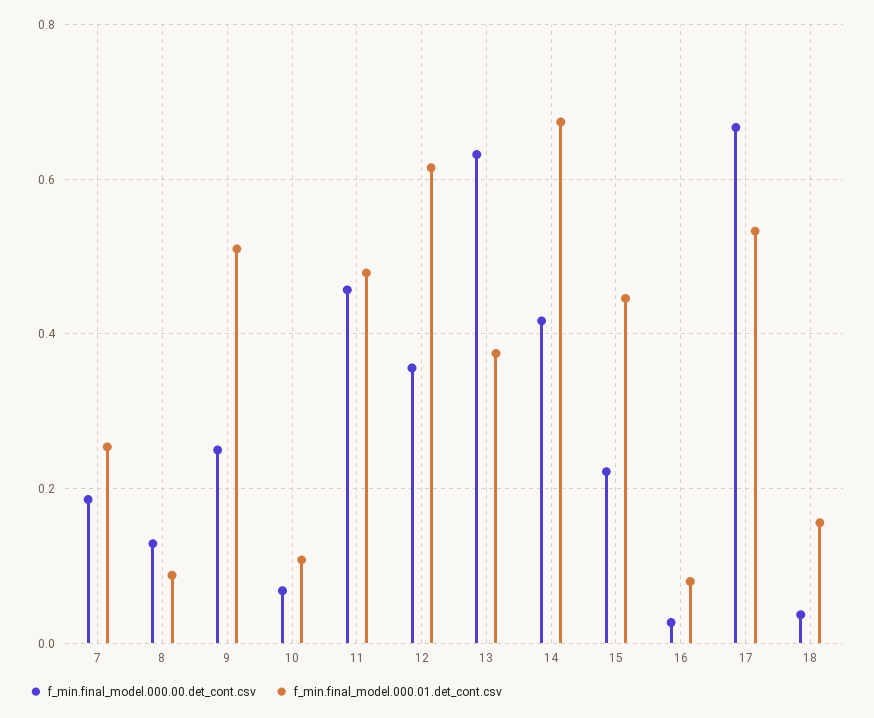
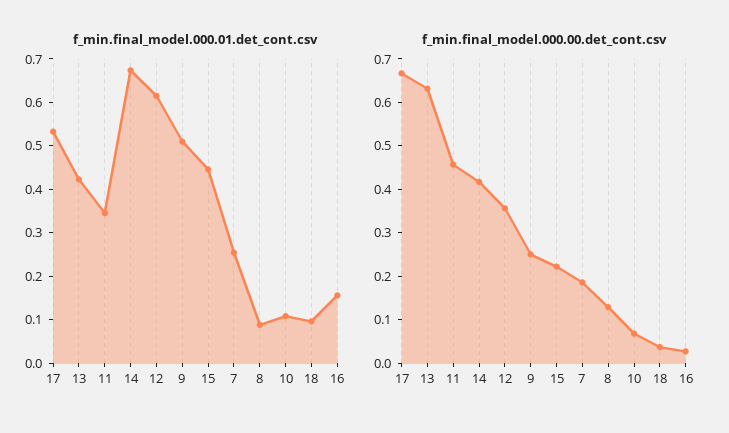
  {
    "f_min.final_model.000.00.det_cont.csv": {
      "7": 0.18,
      "8": 0.12,
      "9": 0.26,
      "10": 0.06,
      "11": 0.46,
      "12": 0.36,
      "13": 0.64,
      "14": 0.42,
      "15": 0.22,
      "16": 0.02,
      "17": 0.66,
      "18": 0.04
    },
    "f_min.final_model.000.01.det_cont.csv": {
      "7": 0.26,
      "8": 0.08,
      "9": 0.52,
      "10": 0.1,
-     "11": 0.48,
+     "11": 0.34,
      "12": 0.62,
-     "13": 0.38,
+     "13": 0.42,
      "14": 0.68,
      "15": 0.44,
-     "16": 0.08,
+     "16": 0.16,
      "17": 0.54,
-     "18": 0.16
+     "18": 0.1
    }
  }

